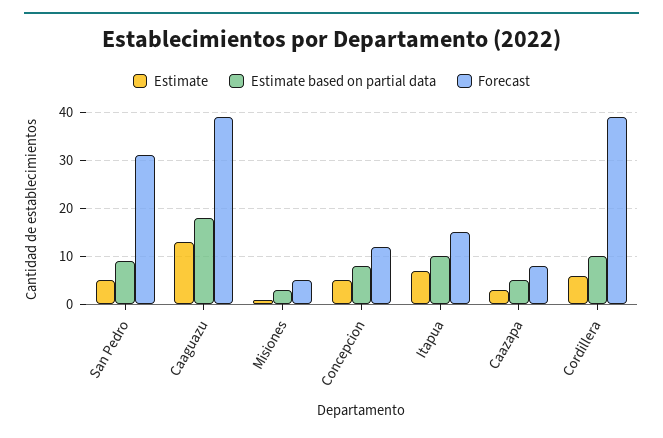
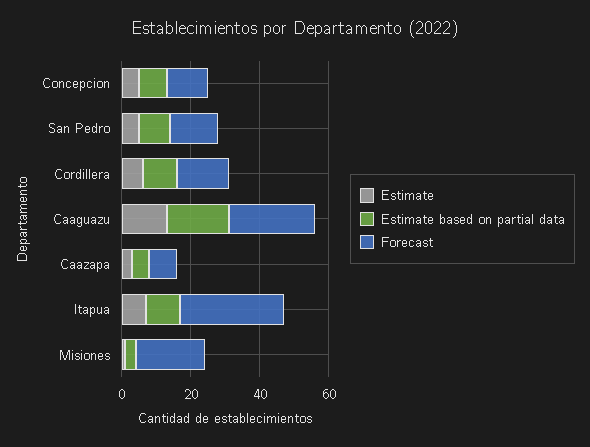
  {
    "Estimate": {
      "San Pedro": 5,
      "Caaguazu": 15,
      "Misiones": 0,
      "Concepcion": 5,
      "Itapua": 5,
      "Caazapa": 5,
      "Cordillera": 5
    },
    "Estimate based on partial data": {
      "San Pedro": 10,
      "Caaguazu": 20,
      "Misiones": 5,
      "Concepcion": 10,
      "Itapua": 10,
      "Caazapa": 5,
      "Cordillera": 10
    },
    "Forecast": {
-     "San Pedro": 30,
+     "San Pedro": 15,
-     "Caaguazu": 40,
+     "Caaguazu": 25,
-     "Misiones": 5,
+     "Misiones": 20,
      "Concepcion": 10,
-     "Itapua": 15,
+     "Itapua": 30,
      "Caazapa": 10,
-     "Cordillera": 40
+     "Cordillera": 15
    }
  }

